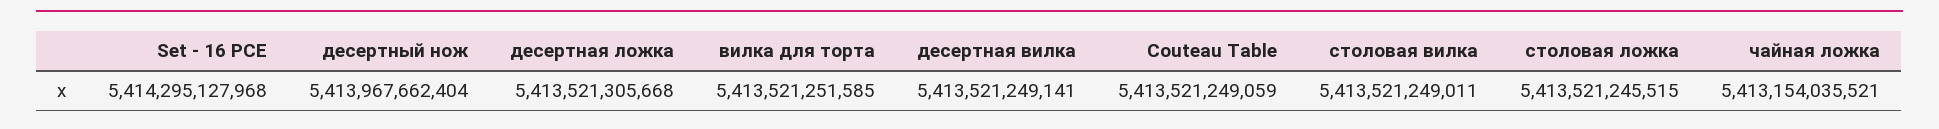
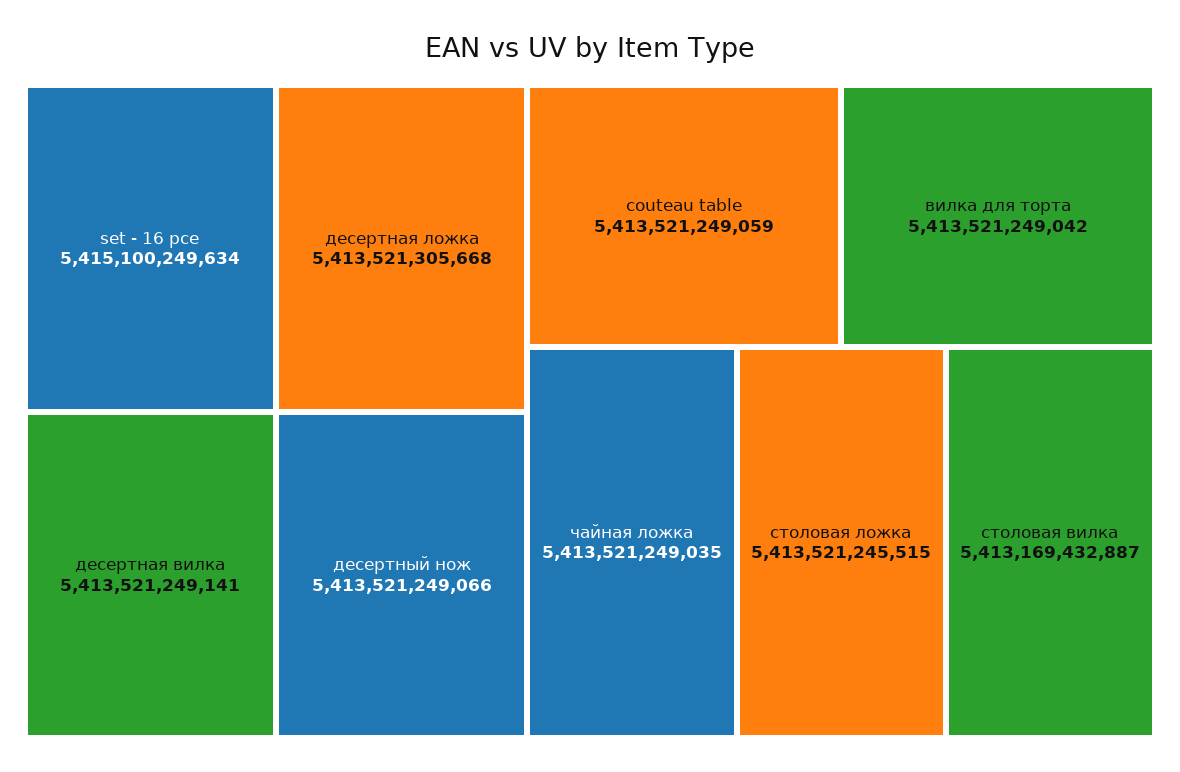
  {
-   "Set - 16 PCE": 5414295127968,
+   "Set - 16 PCE": 5415100249634,
-   "десертный нож": 5413967662404,
+   "десертный нож": 5413521249066,
    "десертная ложка": 5413521305668,
-   "вилка для торта": 5413521251585,
+   "вилка для торта": 5413521249042,
    "десертная вилка": 5413521249141,
    "Couteau Table": 5413521249059,
-   "столовая вилка": 5413521249011,
+   "столовая вилка": 5413169432887,
    "столовая ложка": 5413521245515,
-   "чайная ложка": 5413154035521
+   "чайная ложка": 5413521249035
  }

